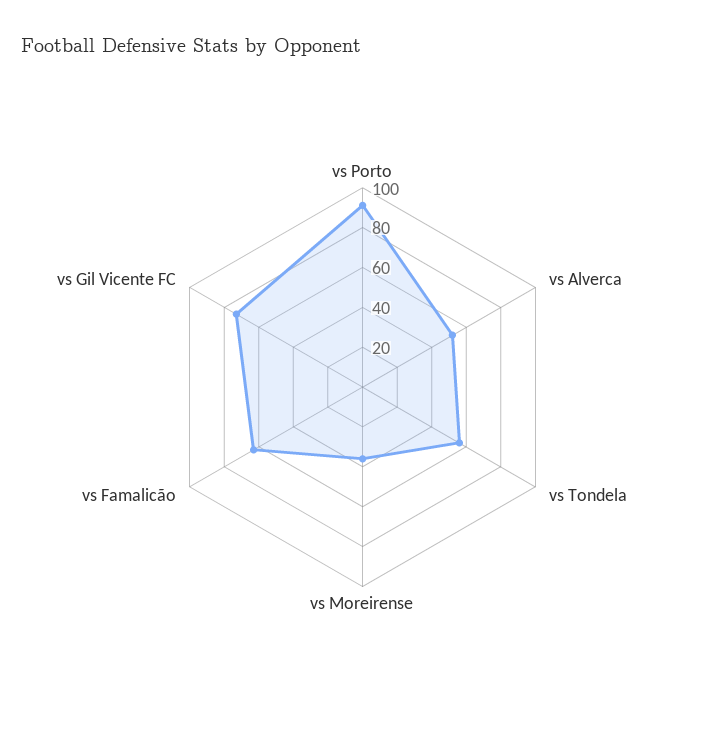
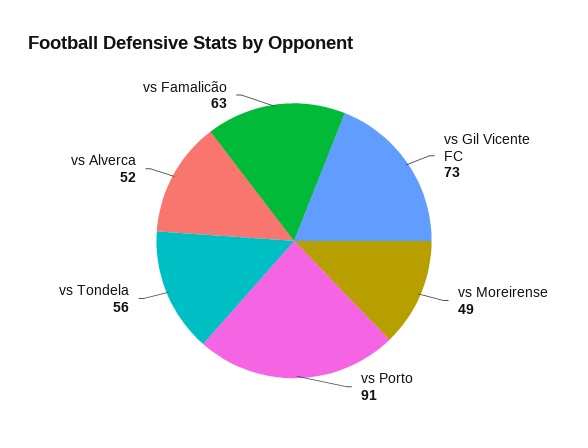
  {
    "vs Porto": 91,
    "vs Alverca": 52,
    "vs Tondela": 56,
-   "vs Moreirense": 35,
+   "vs Moreirense": 49,
    "vs Famalicão": 63,
    "vs Gil Vicente FC": 73
  }

